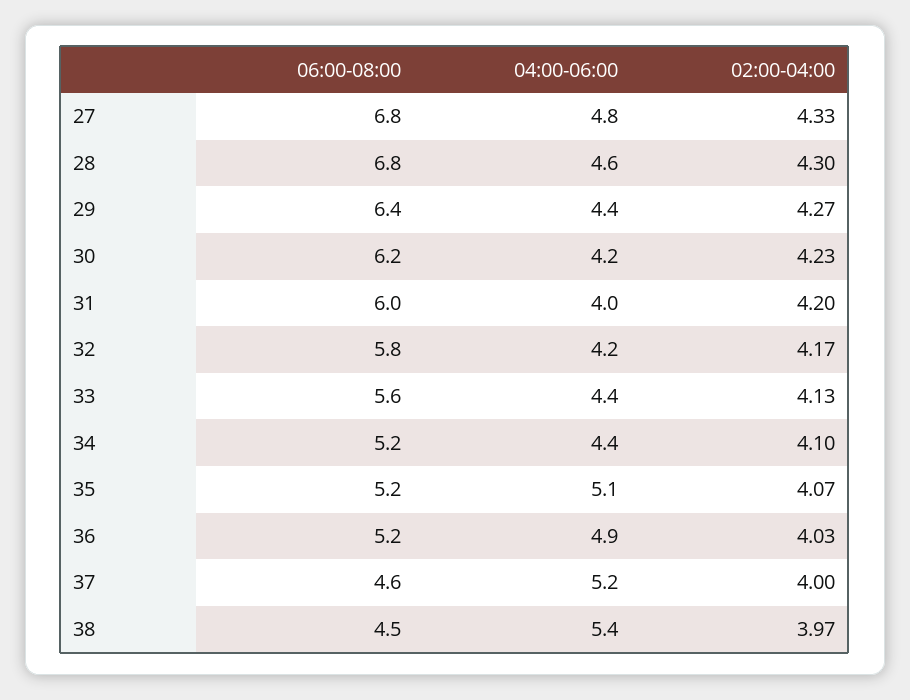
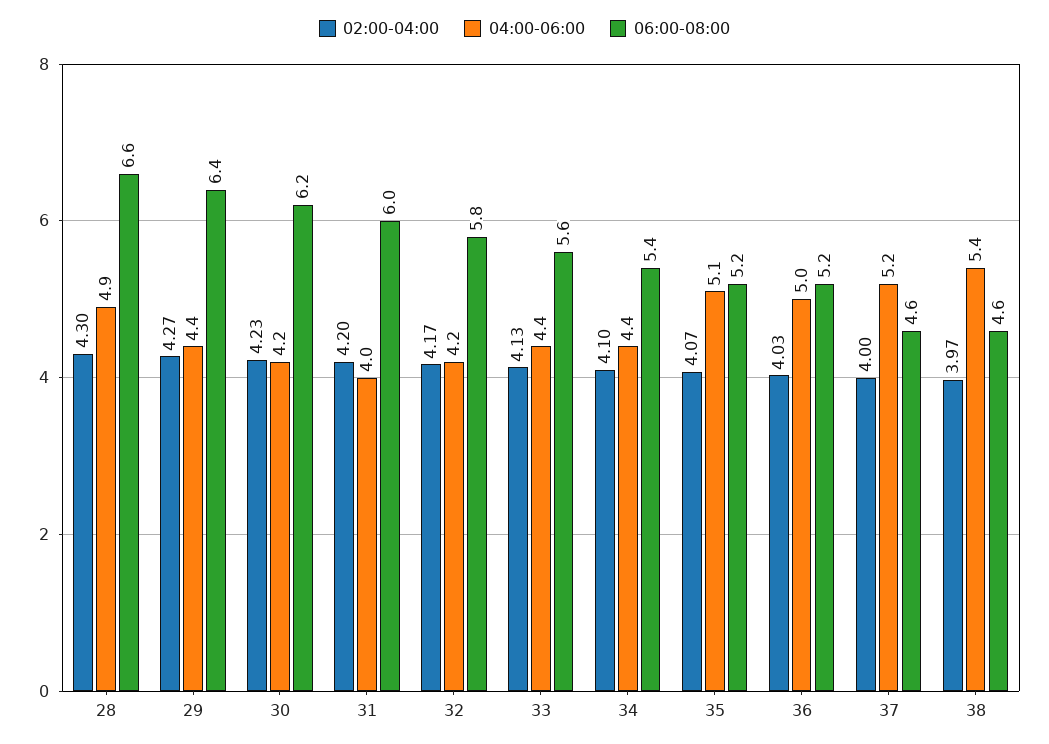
  {
    "06:00-08:00": {
-     "27": 6.8,
-     "28": 6.8,
+     "28": 6.6,
      "29": 6.4,
      "30": 6.2,
      "31": 6,
      "32": 5.8,
      "33": 5.6,
-     "34": 5.2,
+     "34": 5.4,
      "35": 5.2,
      "36": 5.2,
      "37": 4.6,
-     "38": 4.5
+     "38": 4.6
    },
    "04:00-06:00": {
-     "27": 4.8,
-     "28": 4.6,
+     "28": 4.9,
      "29": 4.4,
      "30": 4.2,
      "31": 4,
      "32": 4.2,
      "33": 4.4,
      "34": 4.4,
      "35": 5.1,
-     "36": 4.9,
+     "36": 5,
      "37": 5.2,
      "38": 5.4
    },
    "02:00-04:00": {
-     "27": 4.33,
      "28": 4.3,
      "29": 4.27,
      "30": 4.23,
      "31": 4.2,
      "32": 4.17,
      "33": 4.13,
      "34": 4.1,
      "35": 4.07,
      "36": 4.03,
      "37": 4,
      "38": 3.97
    }
  }

